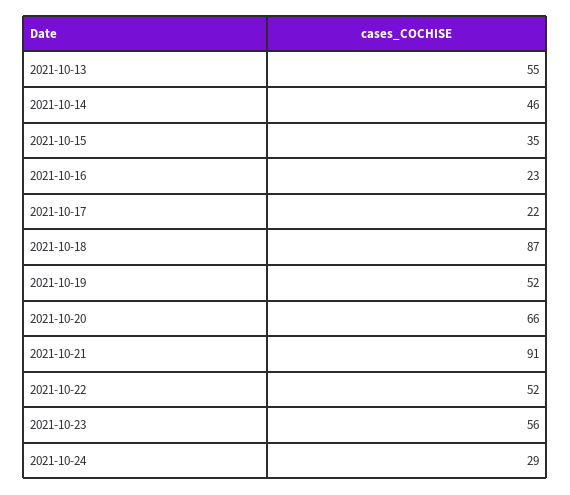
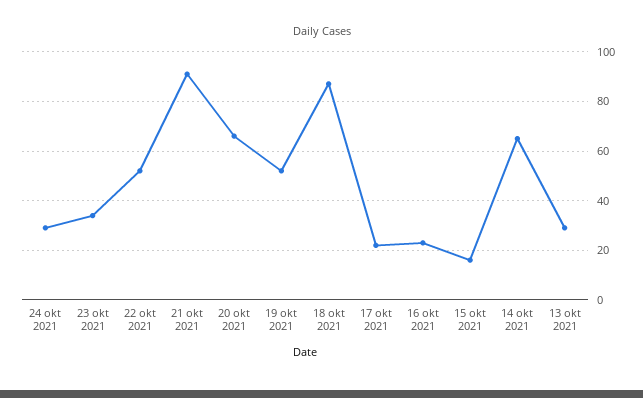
  {
-   "2021-10-13": 55,
+   "2021-10-13": 30,
-   "2021-10-14": 46,
+   "2021-10-14": 65,
-   "2021-10-15": 35,
+   "2021-10-15": 15,
    "2021-10-16": 23,
    "2021-10-17": 22,
    "2021-10-18": 87,
    "2021-10-19": 52,
    "2021-10-20": 66,
    "2021-10-21": 91,
    "2021-10-22": 52,
-   "2021-10-23": 56,
+   "2021-10-23": 35,
    "2021-10-24": 29
  }

